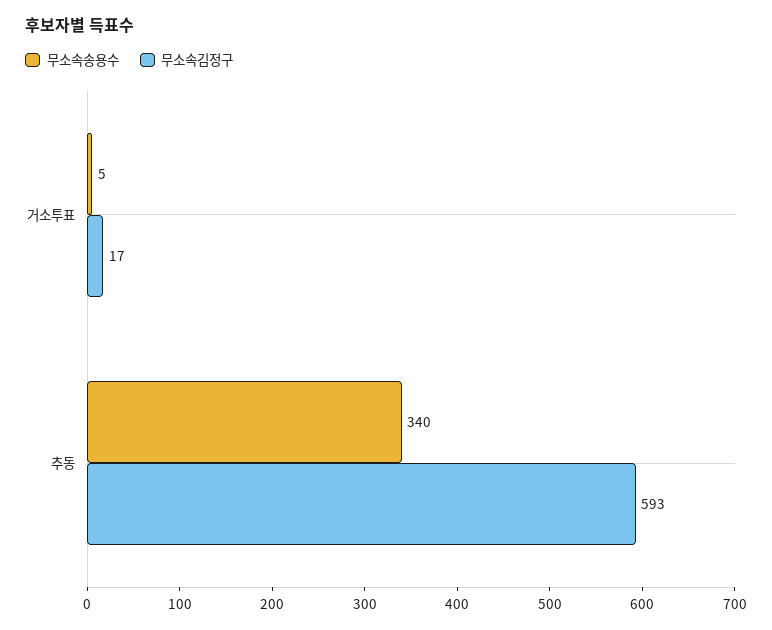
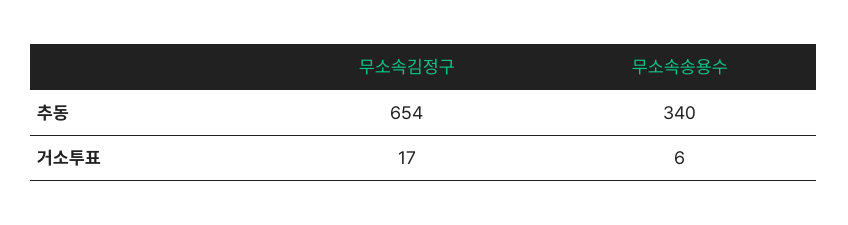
  {
    "무소속송용수": {
-     "거소투표": 5,
+     "거소투표": 6,
      "추동": 340
    },
    "무소속김정구": {
      "거소투표": 17,
-     "추동": 593
+     "추동": 654
    }
  }

